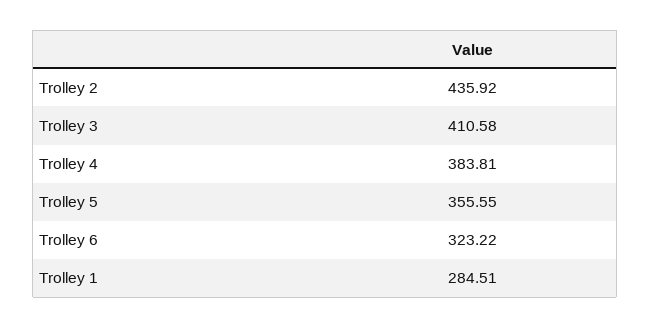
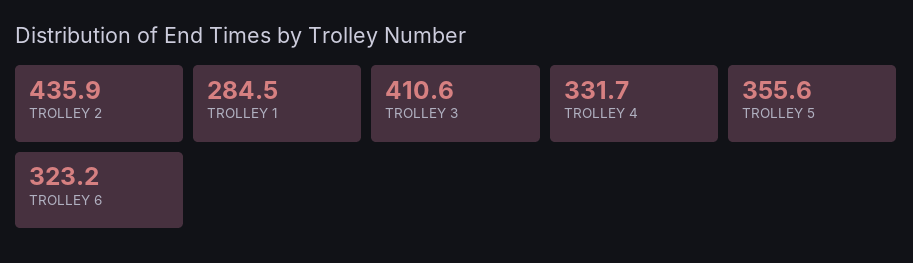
  {
    "Trolley 2": 435.92,
    "Trolley 3": 410.58,
-   "Trolley 4": 383.81,
+   "Trolley 4": 331.7,
    "Trolley 5": 355.55,
    "Trolley 6": 323.22,
    "Trolley 1": 284.51
  }

